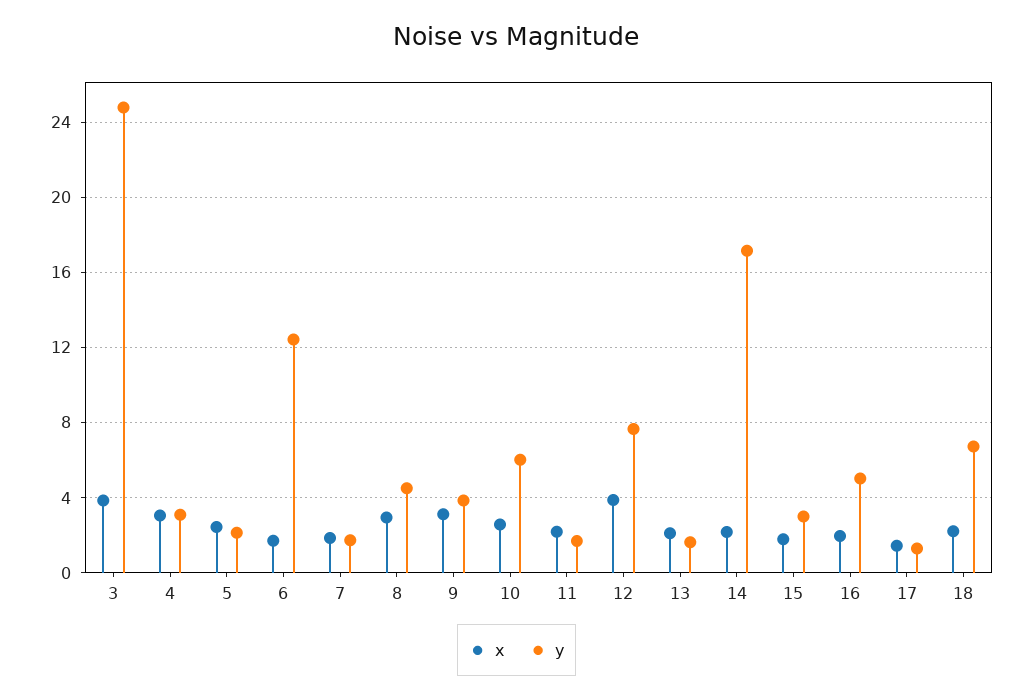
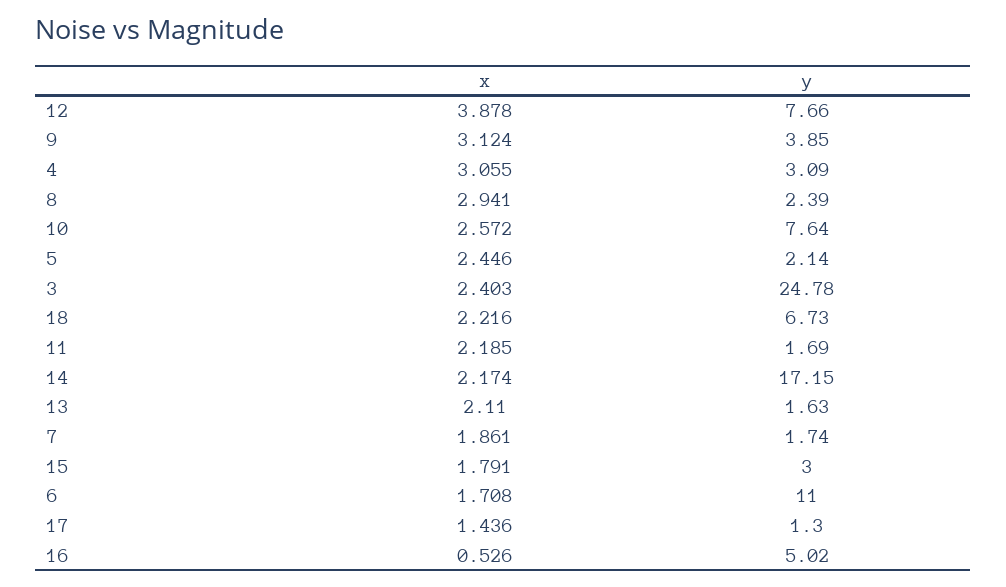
  {
    "x": {
-     "3": 4,
+     "3": 2.403,
      "4": 3.055,
      "5": 2.446,
      "6": 1.708,
      "7": 1.861,
      "8": 2.941,
      "9": 3.124,
      "10": 2.572,
      "11": 2.185,
      "12": 3.878,
      "13": 2.11,
      "14": 2.174,
      "15": 1.791,
-     "16": 2,
+     "16": 0.526,
      "17": 1.436,
      "18": 2.216
    },
    "y": {
      "3": 24.78,
      "4": 3.09,
      "5": 2.14,
-     "6": 12.5,
+     "6": 11,
      "7": 1.74,
-     "8": 4.5,
+     "8": 2.39,
      "9": 3.85,
-     "10": 6,
+     "10": 7.64,
      "11": 1.69,
      "12": 7.66,
      "13": 1.63,
      "14": 17.15,
      "15": 3,
      "16": 5.02,
      "17": 1.3,
      "18": 6.73
    }
  }

